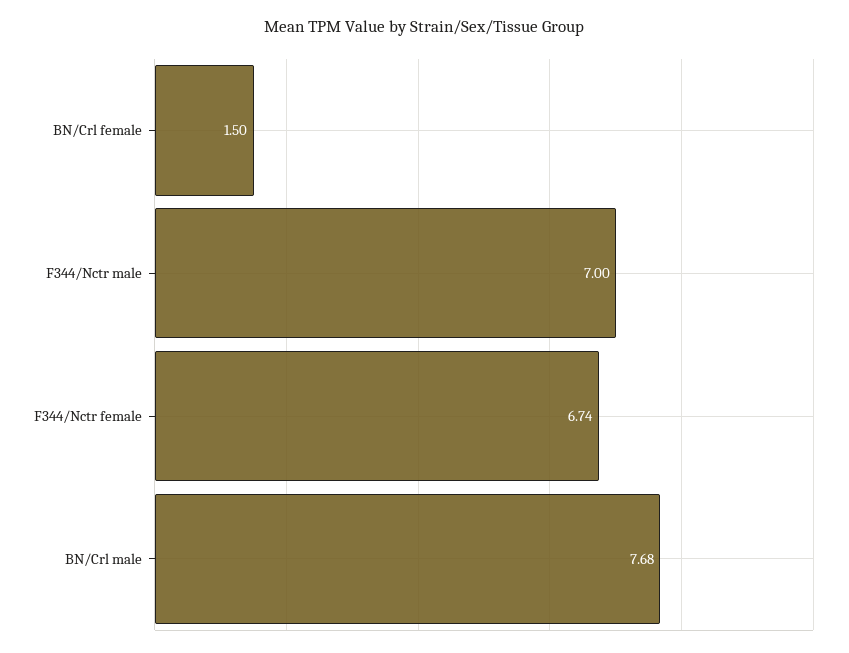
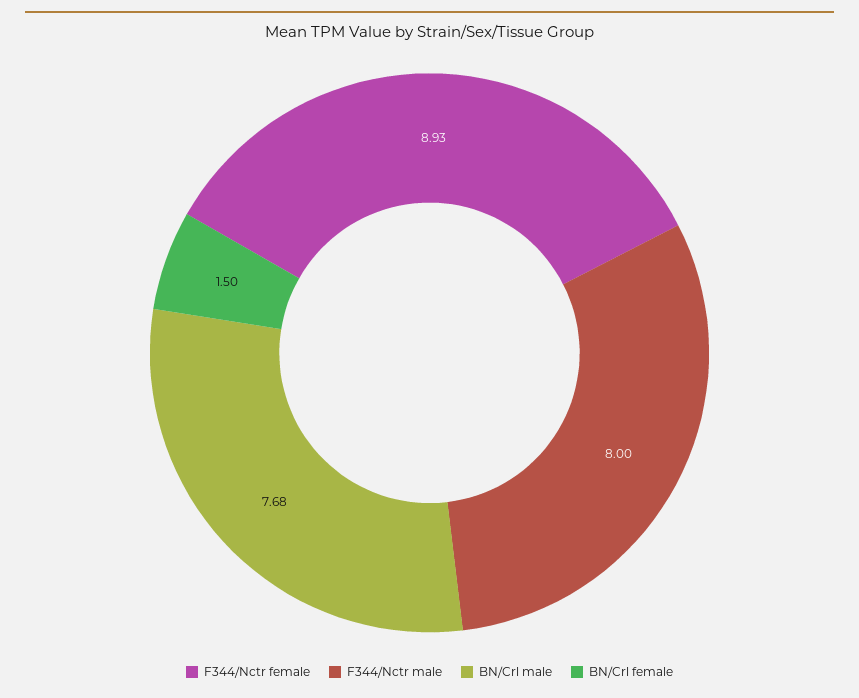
  {
    "BN/Crl female": 1.5,
-   "F344/Nctr male": 7,
+   "F344/Nctr male": 8,
-   "F344/Nctr female": 6.74,
+   "F344/Nctr female": 8.93,
    "BN/Crl male": 7.68
  }

